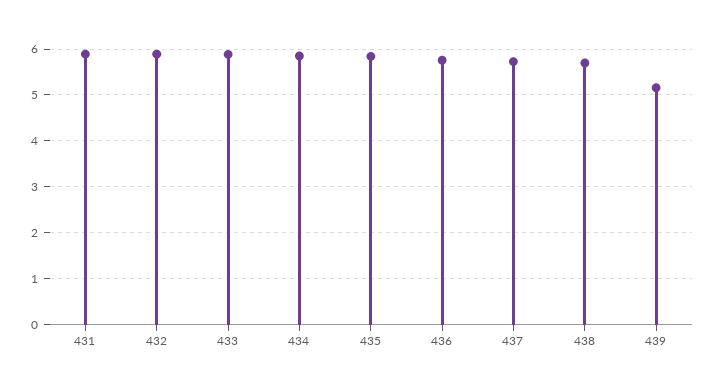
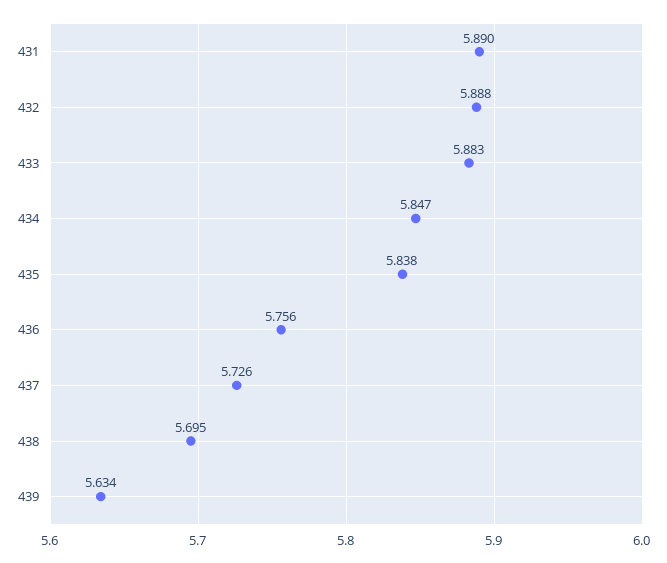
  {
    "431": 5.89,
    "432": 5.888,
    "433": 5.883,
    "434": 5.847,
    "435": 5.838,
    "436": 5.756,
    "437": 5.726,
    "438": 5.695,
-   "439": 5.2
+   "439": 5.634
  }

